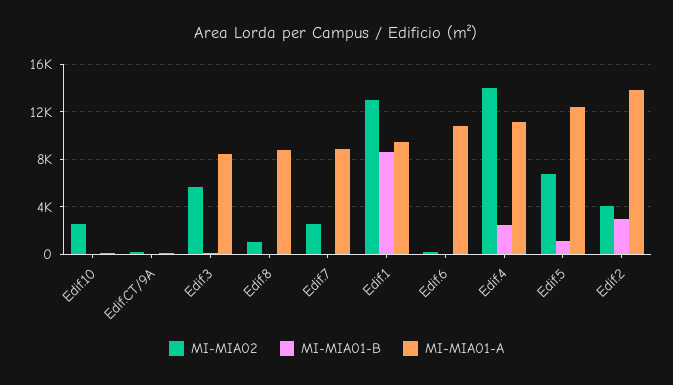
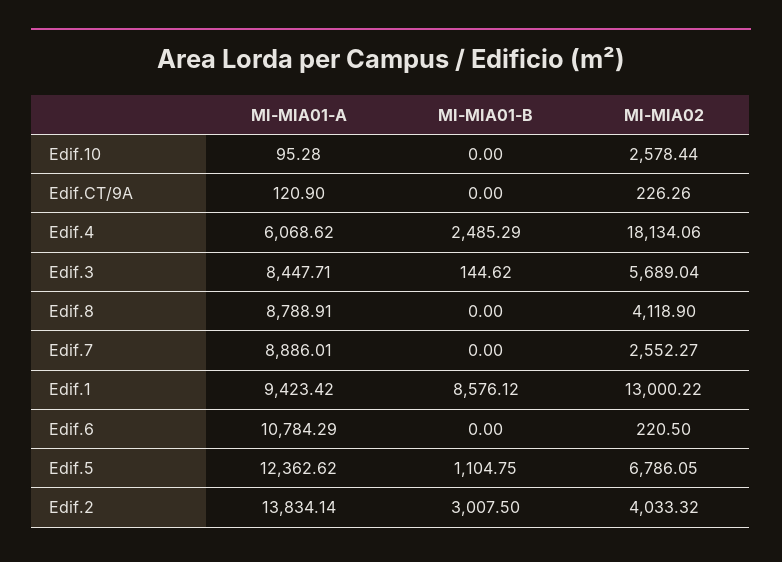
  {
    "MI-MIA02": {
      "Edif.10": 2578.44,
      "Edif.CT/9A": 226.26,
      "Edif.3": 5689.04,
-     "Edif.8": 1000,
+     "Edif.8": 4118.9,
      "Edif.7": 2552.27,
      "Edif.1": 13000.22,
      "Edif.6": 220.5,
-     "Edif.4": 14000,
+     "Edif.4": 18134.06,
      "Edif.5": 6786.05,
      "Edif.2": 4033.32
    },
    "MI-MIA01-B": {
      "Edif.10": 0,
      "Edif.CT/9A": 0,
      "Edif.3": 144.62,
      "Edif.8": 0,
      "Edif.7": 0,
      "Edif.1": 8576.12,
      "Edif.6": 0,
      "Edif.4": 2485.29,
      "Edif.5": 1104.75,
      "Edif.2": 3007.5
    },
    "MI-MIA01-A": {
      "Edif.10": 95.28,
      "Edif.CT/9A": 120.9,
      "Edif.3": 8447.71,
      "Edif.8": 8788.91,
      "Edif.7": 8886.01,
      "Edif.1": 9423.42,
      "Edif.6": 10784.29,
-     "Edif.4": 11000,
+     "Edif.4": 6068.62,
      "Edif.5": 12362.62,
      "Edif.2": 13834.14
    }
  }

